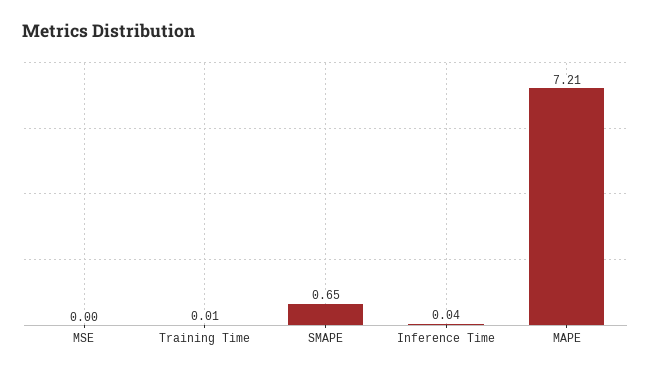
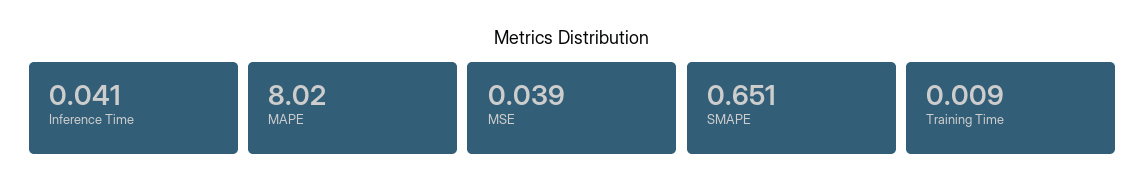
  {
-   "MSE": 0,
+   "MSE": 0.039,
    "Training Time": 0.009,
    "SMAPE": 0.651,
    "Inference Time": 0.041,
-   "MAPE": 7.21
+   "MAPE": 8.02
  }

